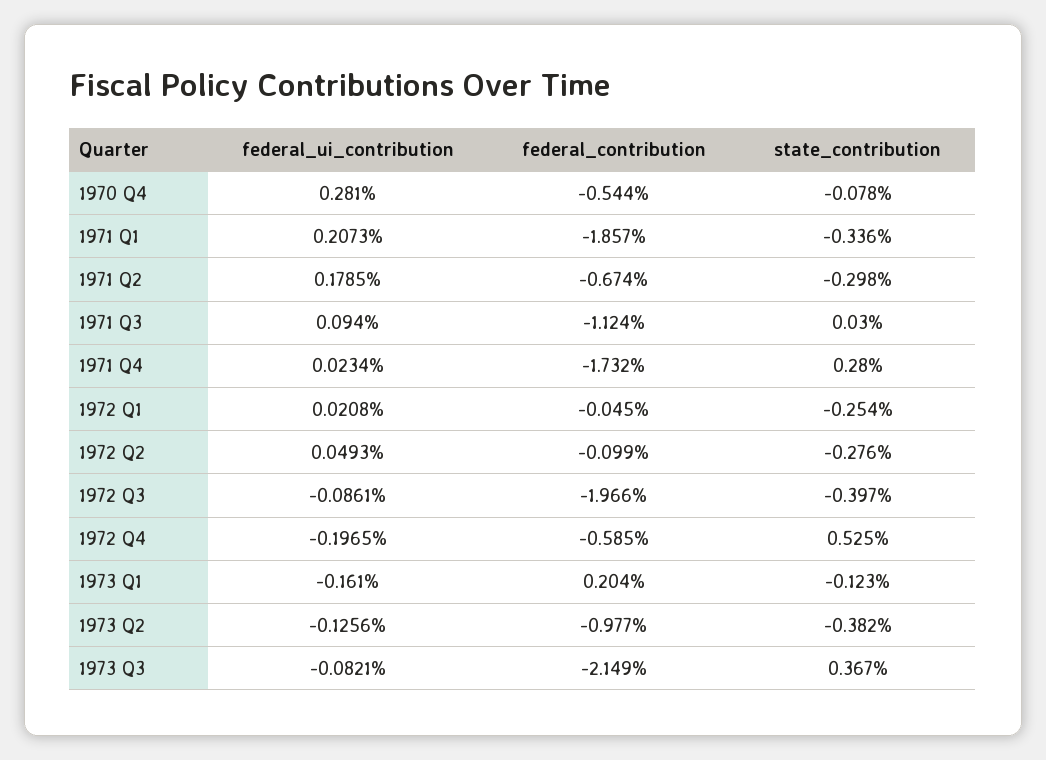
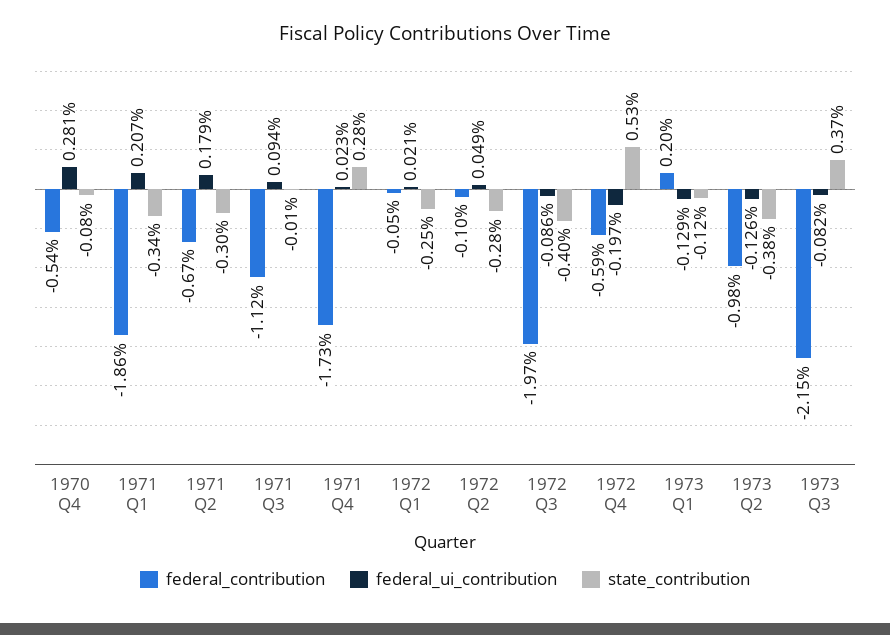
  {
    "federal_ui_contribution": {
      "1970 Q4": 0.281,
      "1971 Q1": 0.2073,
      "1971 Q2": 0.1785,
      "1971 Q3": 0.094,
      "1971 Q4": 0.0234,
      "1972 Q1": 0.0208,
      "1972 Q2": 0.0493,
      "1972 Q3": -0.0861,
      "1972 Q4": -0.1965,
-     "1973 Q1": -0.161,
+     "1973 Q1": -0.129,
      "1973 Q2": -0.1256,
      "1973 Q3": -0.0821
    },
    "federal_contribution": {
      "1970 Q4": -0.544,
      "1971 Q1": -1.857,
      "1971 Q2": -0.674,
      "1971 Q3": -1.124,
      "1971 Q4": -1.732,
      "1972 Q1": -0.045,
      "1972 Q2": -0.099,
      "1972 Q3": -1.966,
      "1972 Q4": -0.585,
      "1973 Q1": 0.204,
      "1973 Q2": -0.977,
      "1973 Q3": -2.149
    },
    "state_contribution": {
      "1970 Q4": -0.078,
      "1971 Q1": -0.336,
      "1971 Q2": -0.298,
-     "1971 Q3": 0.03,
+     "1971 Q3": -0.01,
      "1971 Q4": 0.28,
      "1972 Q1": -0.254,
      "1972 Q2": -0.276,
      "1972 Q3": -0.397,
      "1972 Q4": 0.525,
      "1973 Q1": -0.123,
      "1973 Q2": -0.382,
      "1973 Q3": 0.367
    }
  }

